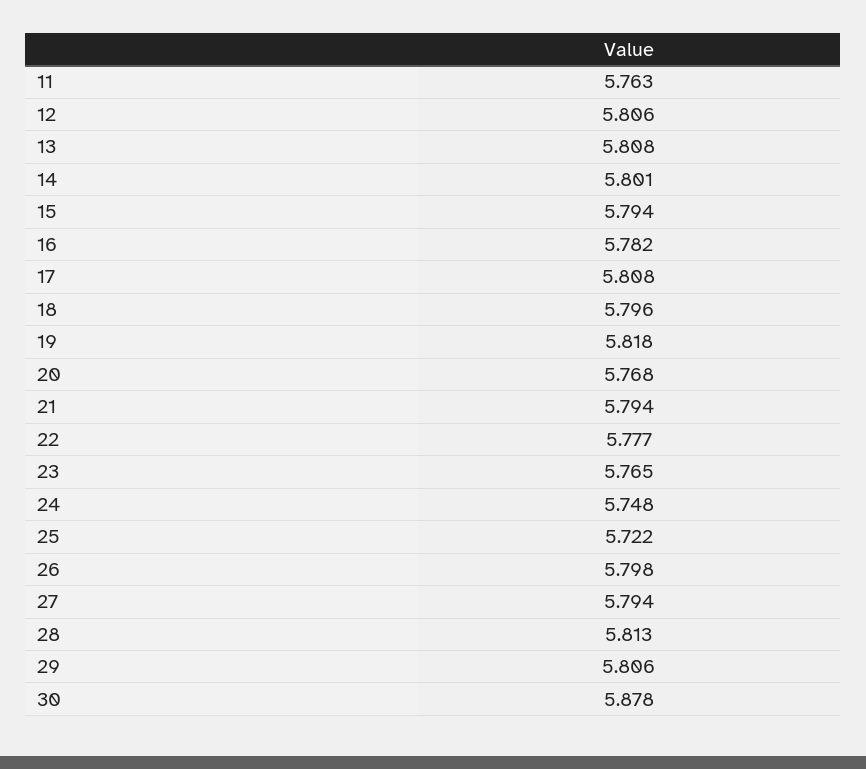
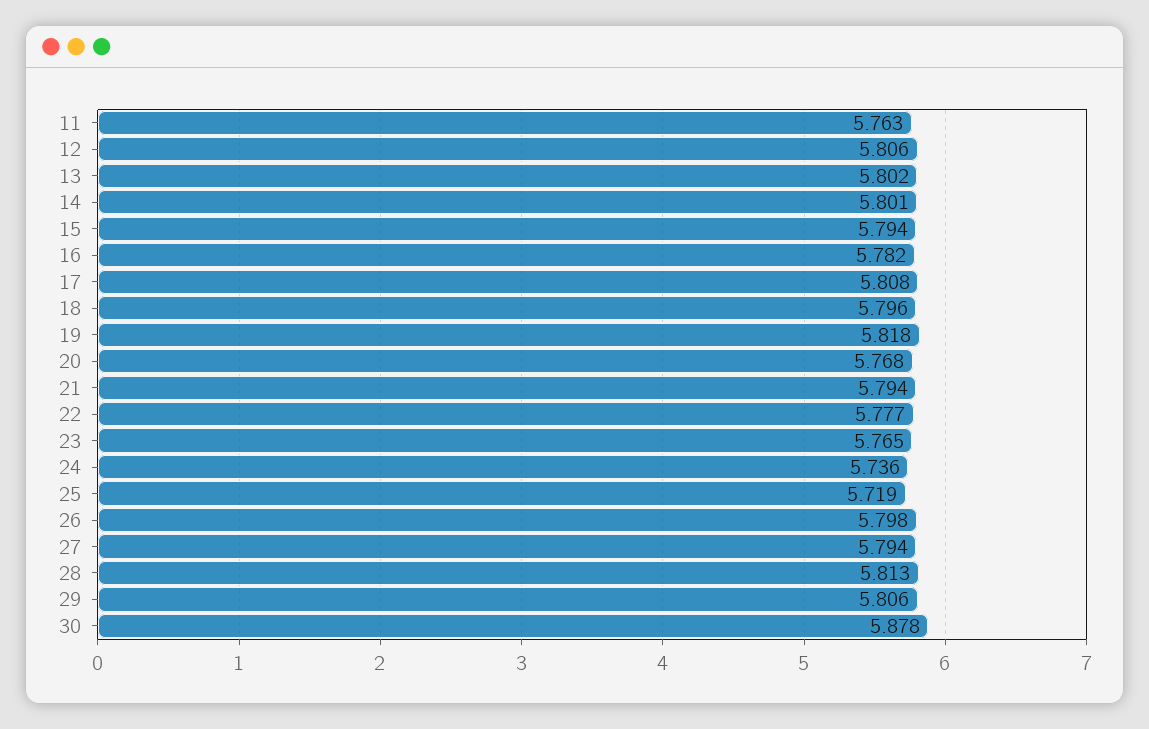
  {
    "11": 5.763,
    "12": 5.806,
-   "13": 5.808,
+   "13": 5.802,
    "14": 5.801,
    "15": 5.794,
    "16": 5.782,
    "17": 5.808,
    "18": 5.796,
    "19": 5.818,
    "20": 5.768,
    "21": 5.794,
    "22": 5.777,
    "23": 5.765,
-   "24": 5.748,
+   "24": 5.736,
-   "25": 5.722,
+   "25": 5.719,
    "26": 5.798,
    "27": 5.794,
    "28": 5.813,
    "29": 5.806,
    "30": 5.878
  }

